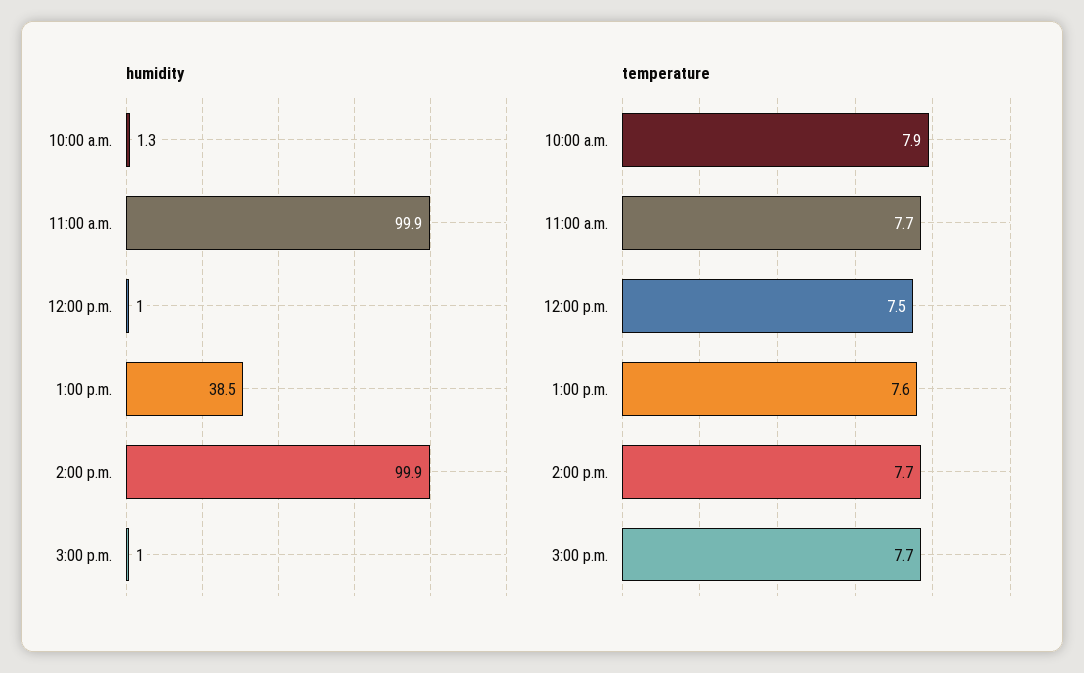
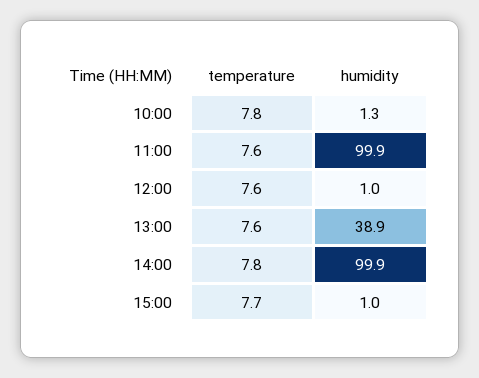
  {
    "humidity": {
      "10:00 a.m.": 1.3,
      "11:00 a.m.": 99.9,
      "12:00 p.m.": 1,
-     "1:00 p.m.": 38.5,
+     "1:00 p.m.": 38.9,
      "2:00 p.m.": 99.9,
      "3:00 p.m.": 1
    },
    "temperature": {
-     "10:00 a.m.": 7.9,
+     "10:00 a.m.": 7.8,
-     "11:00 a.m.": 7.7,
+     "11:00 a.m.": 7.6,
-     "12:00 p.m.": 7.5,
+     "12:00 p.m.": 7.6,
      "1:00 p.m.": 7.6,
-     "2:00 p.m.": 7.7,
+     "2:00 p.m.": 7.8,
      "3:00 p.m.": 7.7
    }
  }

